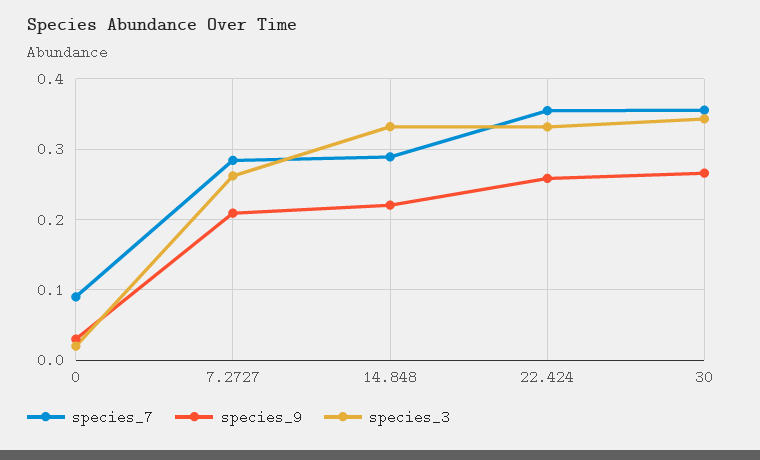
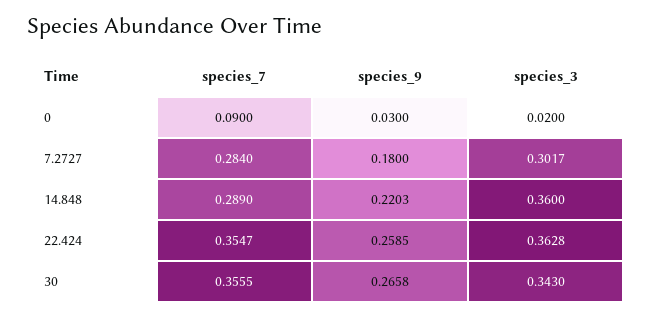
  {
    "species_7": {
      "0": 0.09,
      "7.2727": 0.284,
      "14.848": 0.289,
      "22.424": 0.3547,
      "30": 0.3555
    },
    "species_9": {
      "0": 0.03,
-     "7.2727": 0.21,
+     "7.2727": 0.18,
      "14.848": 0.2203,
      "22.424": 0.2585,
      "30": 0.2658
    },
    "species_3": {
      "0": 0.02,
-     "7.2727": 0.26,
+     "7.2727": 0.3017,
-     "14.848": 0.33,
+     "14.848": 0.36,
-     "22.424": 0.33,
+     "22.424": 0.3628,
      "30": 0.343
    }
  }

